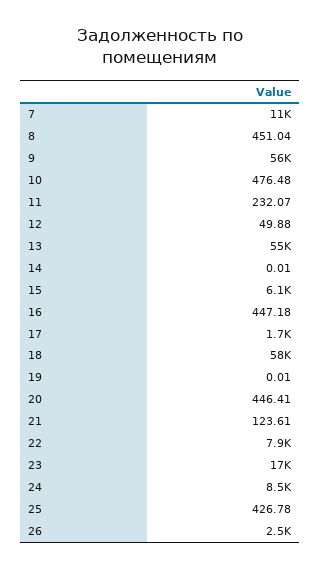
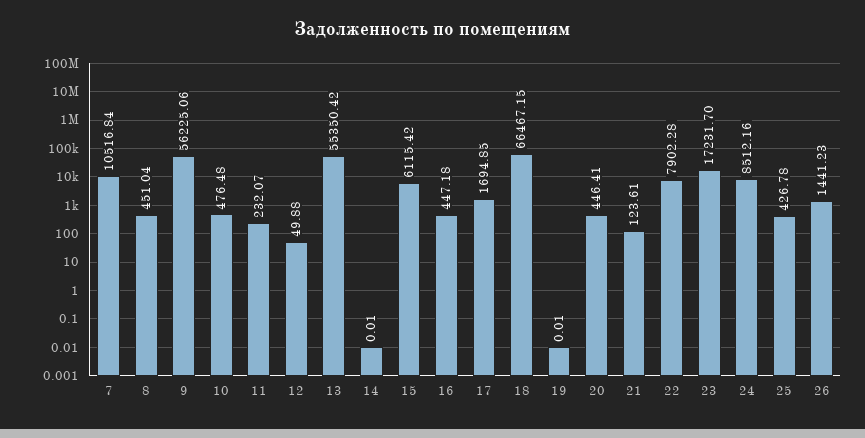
  {
    "7": 10516.84,
    "8": 451.04,
    "9": 56225.06,
    "10": 476.48,
    "11": 232.07,
    "12": 49.88,
    "13": 55350.42,
    "14": 0.01,
    "15": 6115.42,
    "16": 447.18,
    "17": 1694.85,
-   "18": 58000,
+   "18": 66467.15,
    "19": 0.01,
    "20": 446.41,
    "21": 123.61,
    "22": 7902.28,
    "23": 17231.7,
    "24": 8512.16,
    "25": 426.78,
-   "26": 2500
+   "26": 1441.23
  }

